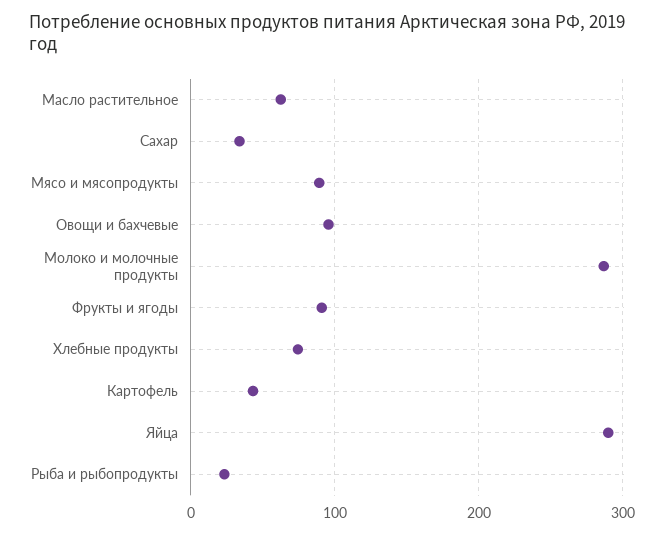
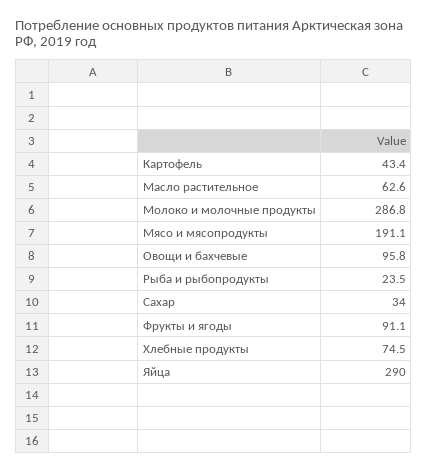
  {
    "Масло растительное": 62.6,
    "Сахар": 34,
-   "Мясо и мясопродукты": 90,
+   "Мясо и мясопродукты": 191.1,
    "Овощи и бахчевые": 95.8,
    "Молоко и молочные продукты": 286.8,
    "Фрукты и ягоды": 91.1,
    "Хлебные продукты": 74.5,
    "Картофель": 43.4,
    "Яйца": 290,
    "Рыба и рыбопродукты": 23.5
  }

